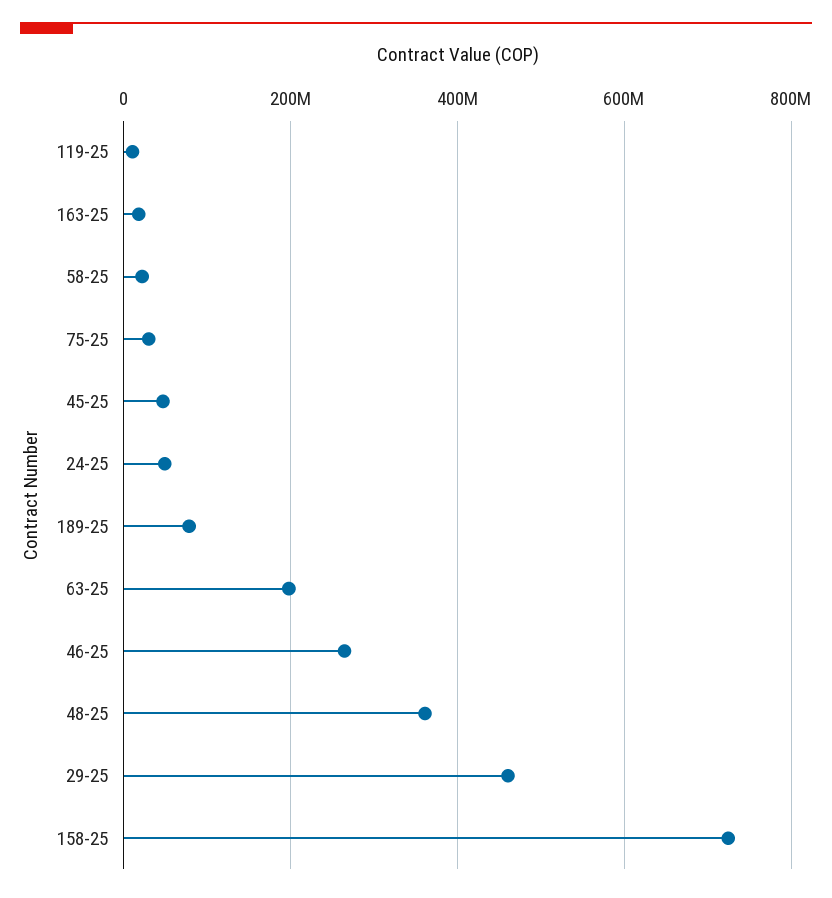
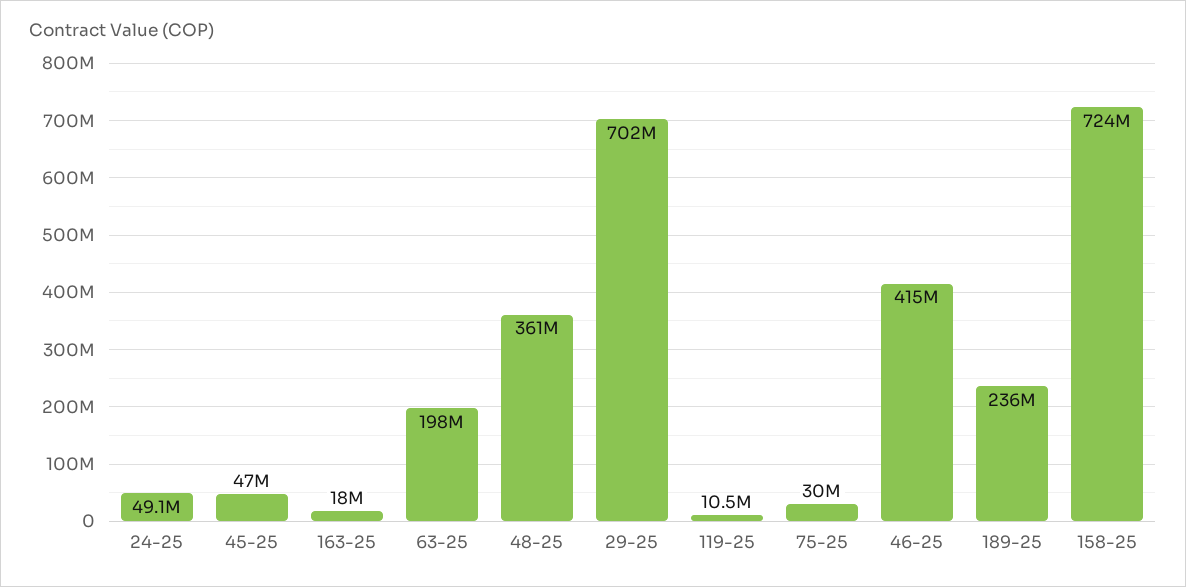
  {
    "119-25": 10500000,
    "163-25": 18000000,
-   "58-25": 20000000,
    "75-25": 30000000,
    "45-25": 47000000,
    "24-25": 49100000,
-   "189-25": 80000000,
+   "189-25": 236000000,
    "63-25": 198000000,
-   "46-25": 260000000,
+   "46-25": 415000000,
    "48-25": 361000000,
-   "29-25": 460000000,
+   "29-25": 702000000,
    "158-25": 724000000
  }

